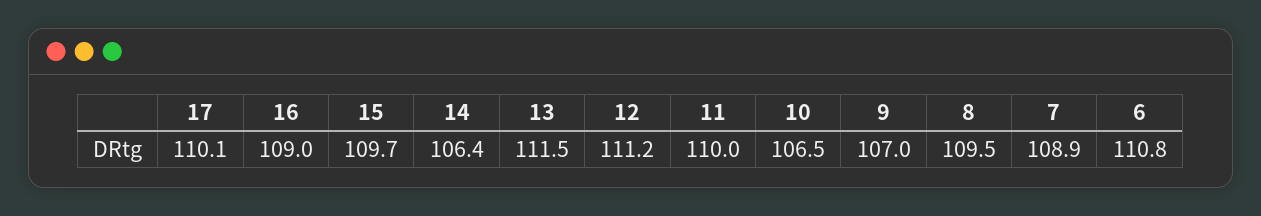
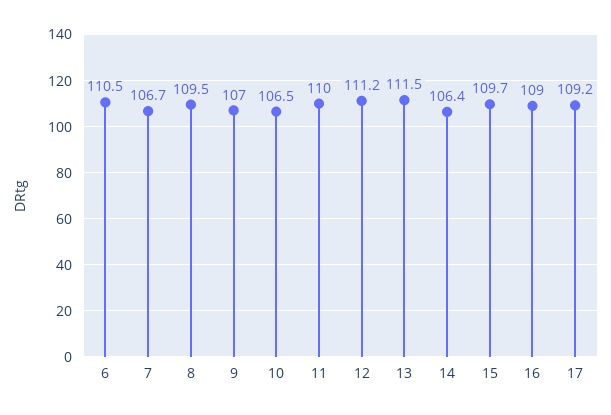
  {
-   "17": 110.1,
+   "17": 109.2,
    "16": 109,
    "15": 109.7,
    "14": 106.4,
    "13": 111.5,
    "12": 111.2,
    "11": 110,
    "10": 106.5,
    "9": 107,
    "8": 109.5,
-   "7": 108.9,
+   "7": 106.7,
-   "6": 110.8
+   "6": 110.5
  }

